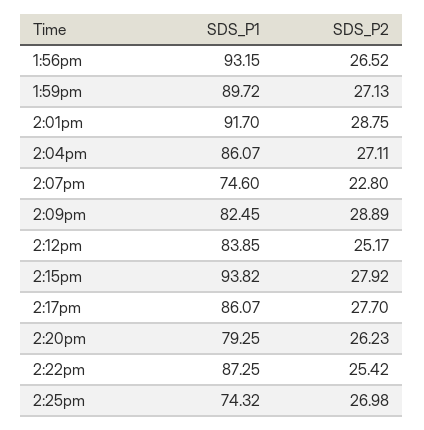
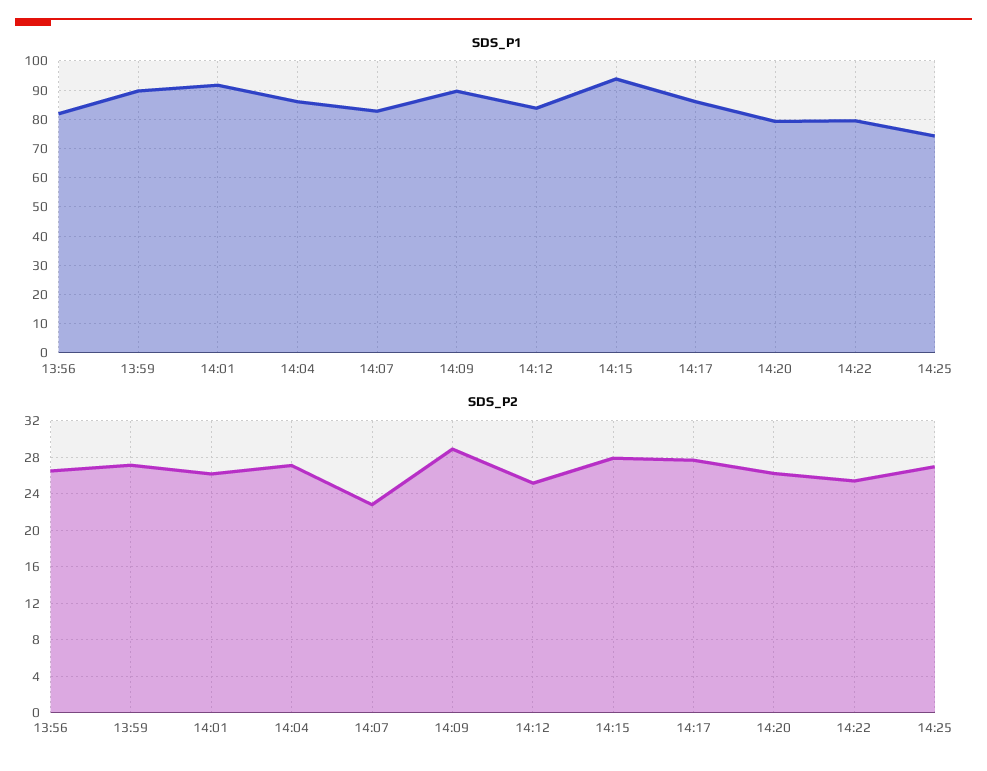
  {
    "SDS_P1": {
-     "1:56pm": 93.15,
+     "1:56pm": 82.5,
      "1:59pm": 89.72,
      "2:01pm": 91.7,
      "2:04pm": 86.07,
-     "2:07pm": 74.6,
+     "2:07pm": 82.5,
-     "2:09pm": 82.45,
+     "2:09pm": 90,
      "2:12pm": 83.85,
      "2:15pm": 93.82,
      "2:17pm": 86.07,
      "2:20pm": 79.25,
-     "2:22pm": 87.25,
+     "2:22pm": 80,
      "2:25pm": 74.32
    },
    "SDS_P2": {
      "1:56pm": 26.52,
      "1:59pm": 27.13,
-     "2:01pm": 28.75,
+     "2:01pm": 26,
      "2:04pm": 27.11,
      "2:07pm": 22.8,
      "2:09pm": 28.89,
      "2:12pm": 25.17,
      "2:15pm": 27.92,
      "2:17pm": 27.7,
      "2:20pm": 26.23,
      "2:22pm": 25.42,
      "2:25pm": 26.98
    }
  }

